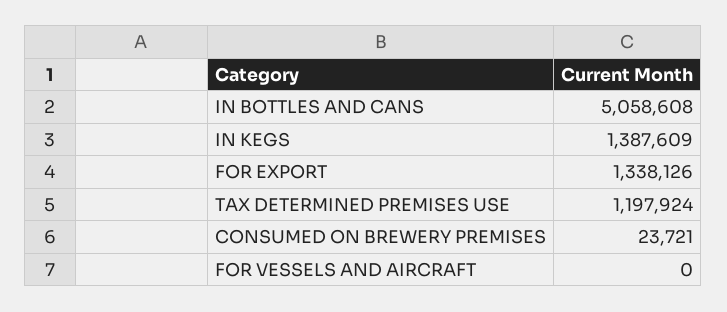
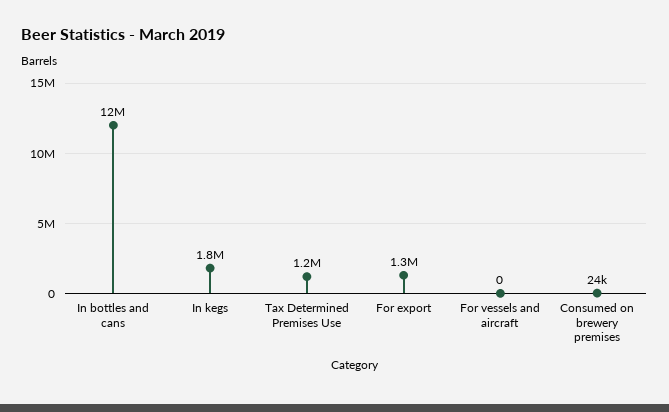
  {
-   "IN BOTTLES AND CANS": 5058608,
+   "IN BOTTLES AND CANS": 12000000,
-   "IN KEGS": 1387609,
+   "IN KEGS": 1800000,
    "FOR EXPORT": 1338126,
    "TAX DETERMINED PREMISES USE": 1197924,
    "CONSUMED ON BREWERY PREMISES": 23721,
    "FOR VESSELS AND AIRCRAFT": 0
  }

